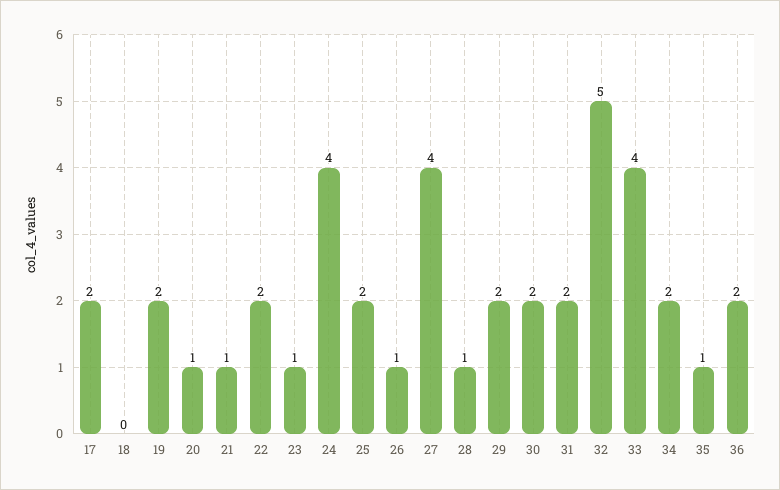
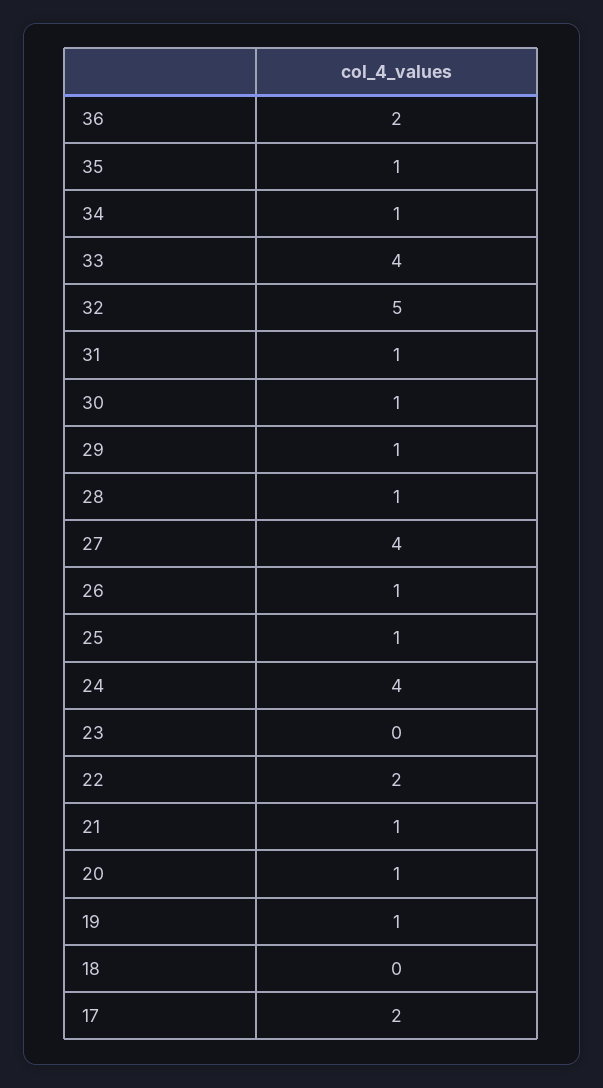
  {
    "17": 2,
    "18": 0,
-   "19": 2,
+   "19": 1,
    "20": 1,
    "21": 1,
    "22": 2,
-   "23": 1,
+   "23": 0,
    "24": 4,
-   "25": 2,
+   "25": 1,
    "26": 1,
    "27": 4,
    "28": 1,
-   "29": 2,
+   "29": 1,
-   "30": 2,
+   "30": 1,
-   "31": 2,
+   "31": 1,
    "32": 5,
    "33": 4,
-   "34": 2,
+   "34": 1,
    "35": 1,
    "36": 2
  }

